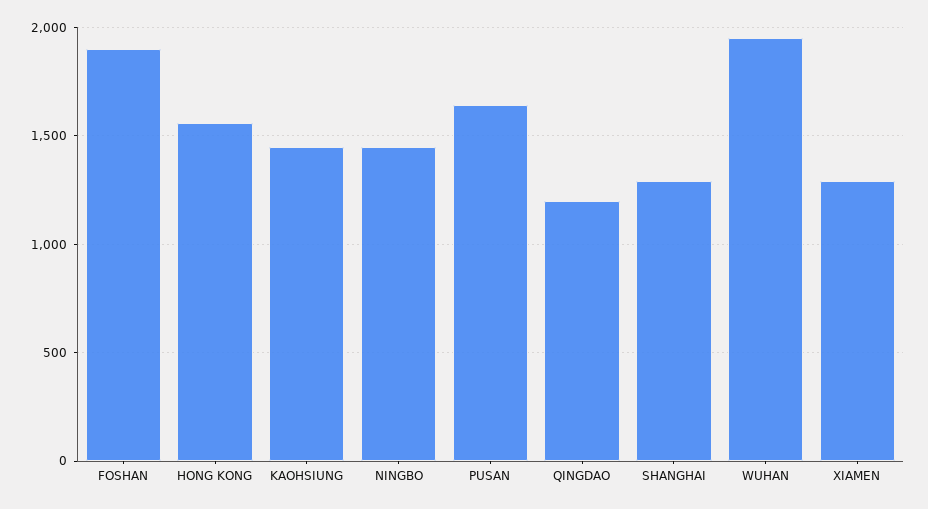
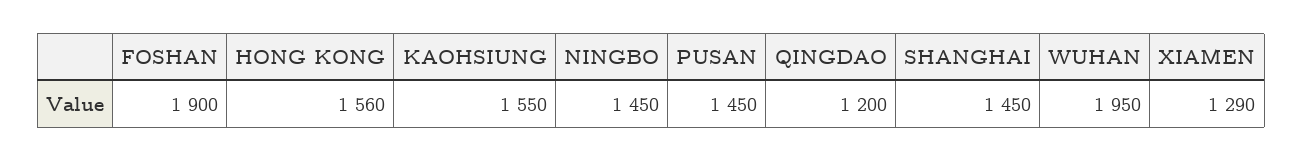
  {
    "FOSHAN": 1900,
    "HONG KONG": 1560,
-   "KAOHSIUNG": 1450,
+   "KAOHSIUNG": 1550,
    "NINGBO": 1450,
-   "PUSAN": 1650,
+   "PUSAN": 1450,
    "QINGDAO": 1200,
-   "SHANGHAI": 1300,
+   "SHANGHAI": 1450,
    "WUHAN": 1950,
    "XIAMEN": 1290
  }

